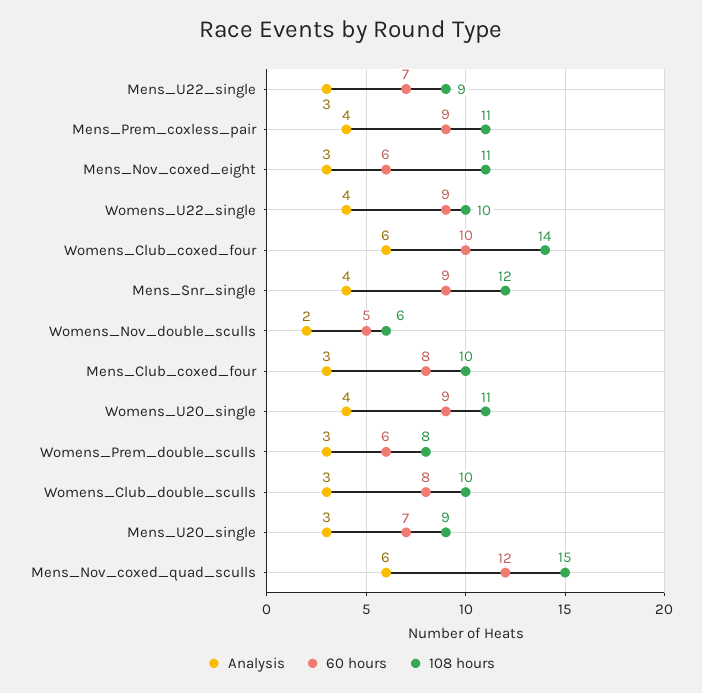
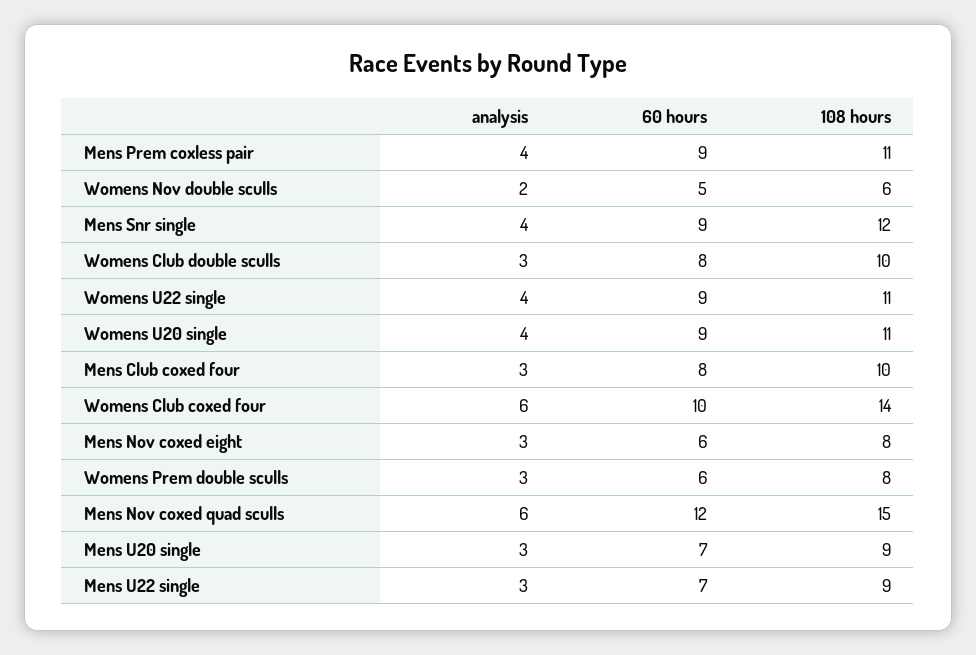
  {
    "Analysis": {
      "Mens_U22_single": 3,
      "Mens_Prem_coxless_pair": 4,
      "Mens_Nov_coxed_eight": 3,
      "Womens_U22_single": 4,
      "Womens_Club_coxed_four": 6,
      "Mens_Snr_single": 4,
      "Womens_Nov_double_sculls": 2,
      "Mens_Club_coxed_four": 3,
      "Womens_U20_single": 4,
      "Womens_Prem_double_sculls": 3,
      "Womens_Club_double_sculls": 3,
      "Mens_U20_single": 3,
      "Mens_Nov_coxed_quad_sculls": 6
    },
    "60 hours": {
      "Mens_U22_single": 7,
      "Mens_Prem_coxless_pair": 9,
      "Mens_Nov_coxed_eight": 6,
      "Womens_U22_single": 9,
      "Womens_Club_coxed_four": 10,
      "Mens_Snr_single": 9,
      "Womens_Nov_double_sculls": 5,
      "Mens_Club_coxed_four": 8,
      "Womens_U20_single": 9,
      "Womens_Prem_double_sculls": 6,
      "Womens_Club_double_sculls": 8,
      "Mens_U20_single": 7,
      "Mens_Nov_coxed_quad_sculls": 12
    },
    "108 hours": {
      "Mens_U22_single": 9,
      "Mens_Prem_coxless_pair": 11,
-     "Mens_Nov_coxed_eight": 11,
+     "Mens_Nov_coxed_eight": 8,
-     "Womens_U22_single": 10,
+     "Womens_U22_single": 11,
      "Womens_Club_coxed_four": 14,
      "Mens_Snr_single": 12,
      "Womens_Nov_double_sculls": 6,
      "Mens_Club_coxed_four": 10,
      "Womens_U20_single": 11,
      "Womens_Prem_double_sculls": 8,
      "Womens_Club_double_sculls": 10,
      "Mens_U20_single": 9,
      "Mens_Nov_coxed_quad_sculls": 15
    }
  }

